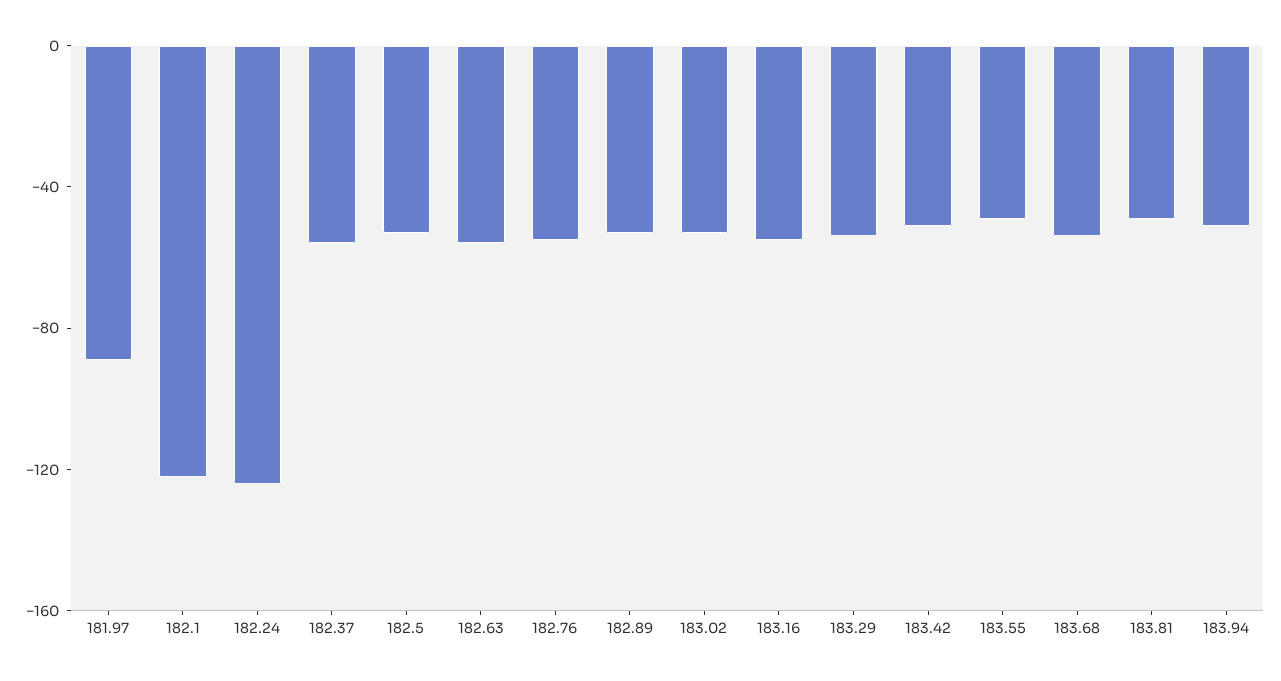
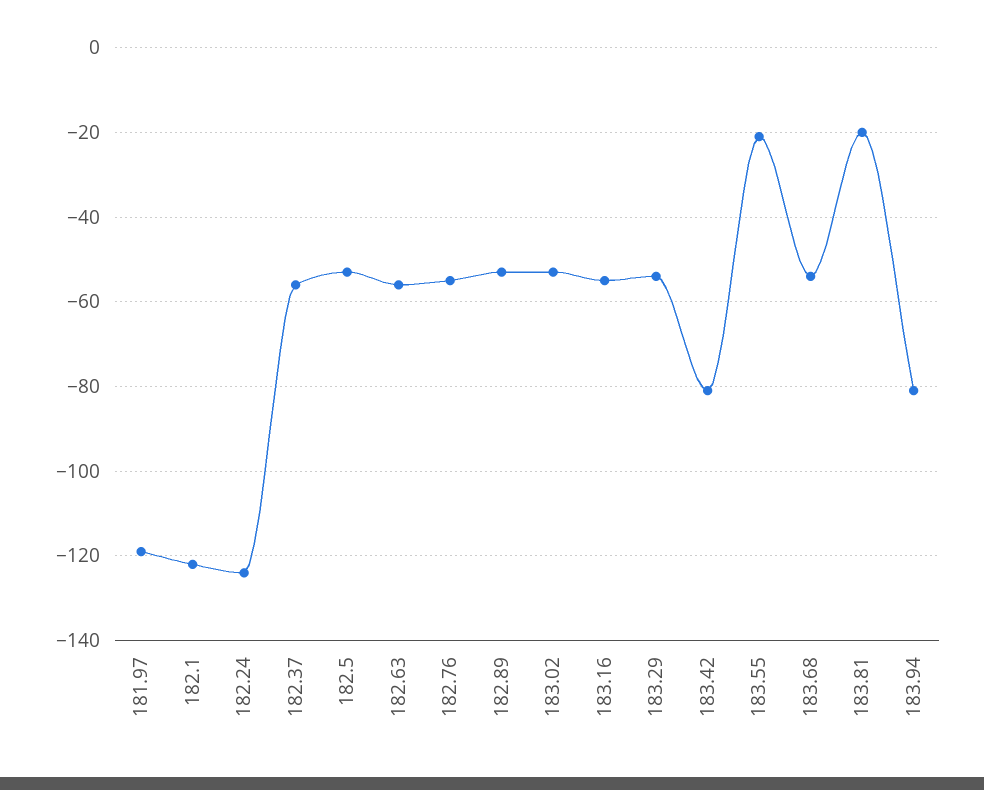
  {
-   "181.97": -90,
+   "181.97": -120,
    "182.1": -120,
    "182.24": -125,
    "182.37": -55,
    "182.5": -55,
    "182.63": -55,
    "182.76": -55,
    "182.89": -55,
    "183.02": -55,
    "183.16": -55,
    "183.29": -55,
-   "183.42": -50,
+   "183.42": -80,
-   "183.55": -50,
+   "183.55": -20,
    "183.68": -55,
-   "183.81": -50,
+   "183.81": -20,
-   "183.94": -50
+   "183.94": -80
  }

